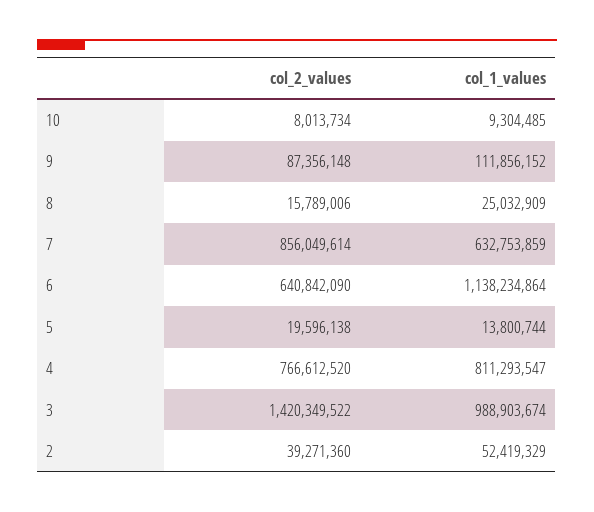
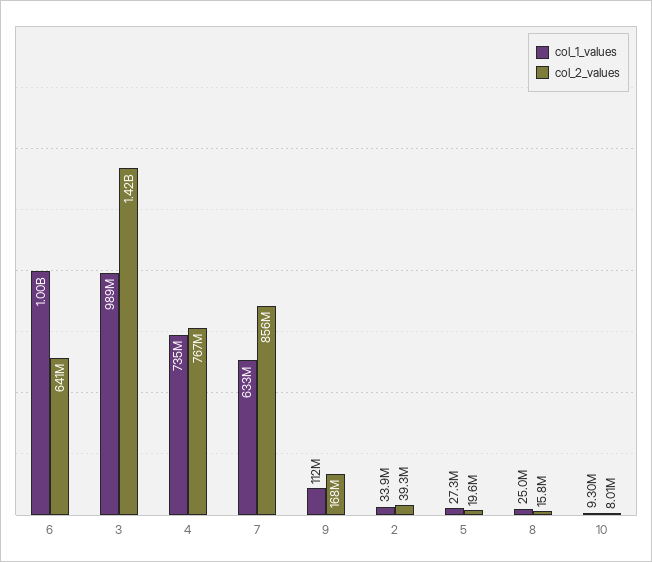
  {
    "col_2_values": {
      "10": 8013734,
-     "9": 87356148,
+     "9": 168000000,
      "8": 15789006,
      "7": 856049614,
      "6": 640842090,
      "5": 19596138,
      "4": 766612520,
      "3": 1420349522,
      "2": 39271360
    },
    "col_1_values": {
      "10": 9304485,
      "9": 111856152,
      "8": 25032909,
      "7": 632753859,
-     "6": 1138234864,
+     "6": 1000000000,
-     "5": 13800744,
+     "5": 27300000,
-     "4": 811293547,
+     "4": 735000000,
      "3": 988903674,
-     "2": 52419329
+     "2": 33900000
    }
  }

